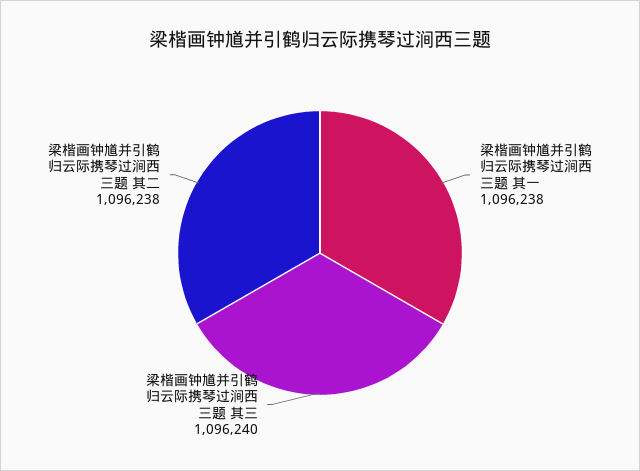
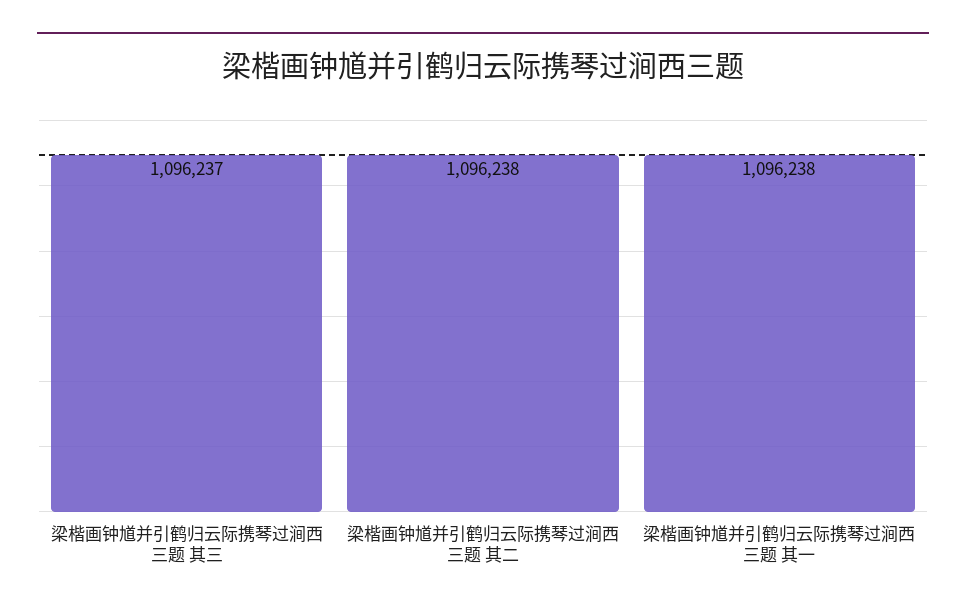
  {
    "梁楷画钟馗并引鹤归云际携琴过涧西三题 其一": 1096238,
-   "梁楷画钟馗并引鹤归云际携琴过涧西三题 其三": 1096240,
+   "梁楷画钟馗并引鹤归云际携琴过涧西三题 其三": 1096237,
    "梁楷画钟馗并引鹤归云际携琴过涧西三题 其二": 1096238
  }

